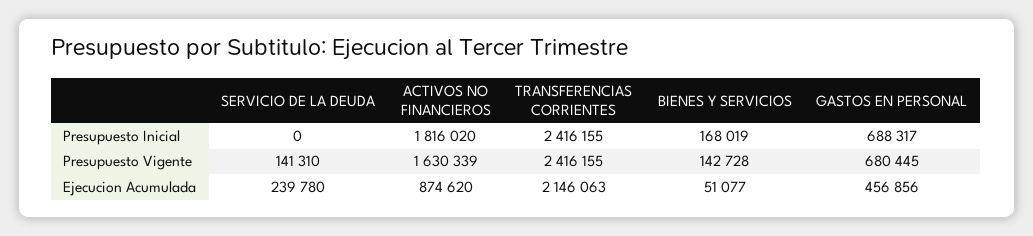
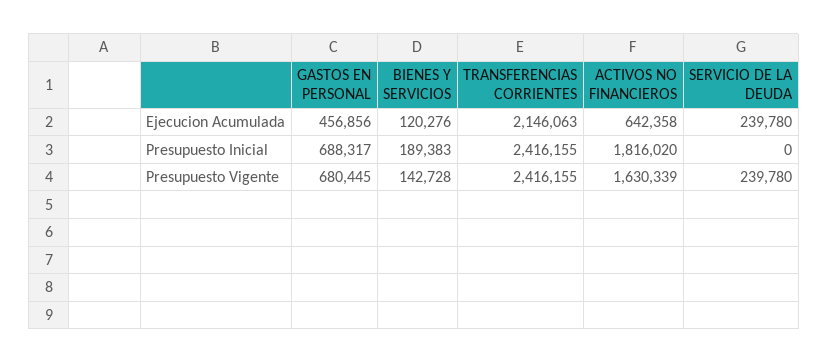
  {
    "SERVICIO DE LA DEUDA": {
      "Presupuesto Inicial": 0,
-     "Presupuesto Vigente": 141310,
+     "Presupuesto Vigente": 239780,
      "Ejecucion Acumulada": 239780
    },
    "ACTIVOS NO FINANCIEROS": {
      "Presupuesto Inicial": 1816020,
      "Presupuesto Vigente": 1630339,
-     "Ejecucion Acumulada": 874620
+     "Ejecucion Acumulada": 642358
    },
    "TRANSFERENCIAS CORRIENTES": {
      "Presupuesto Inicial": 2416155,
      "Presupuesto Vigente": 2416155,
      "Ejecucion Acumulada": 2146063
    },
    "BIENES Y SERVICIOS": {
-     "Presupuesto Inicial": 168019,
+     "Presupuesto Inicial": 189383,
      "Presupuesto Vigente": 142728,
-     "Ejecucion Acumulada": 51077
+     "Ejecucion Acumulada": 120276
    },
    "GASTOS EN PERSONAL": {
      "Presupuesto Inicial": 688317,
      "Presupuesto Vigente": 680445,
      "Ejecucion Acumulada": 456856
    }
  }

